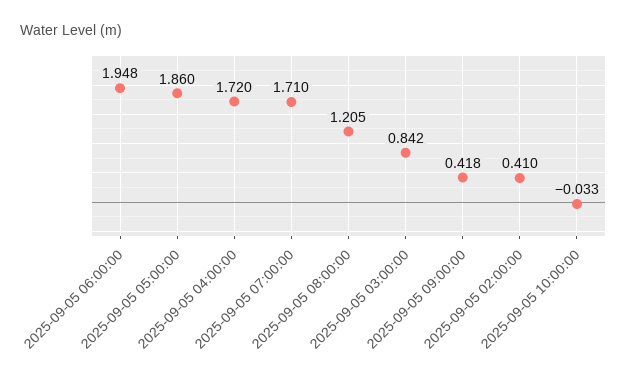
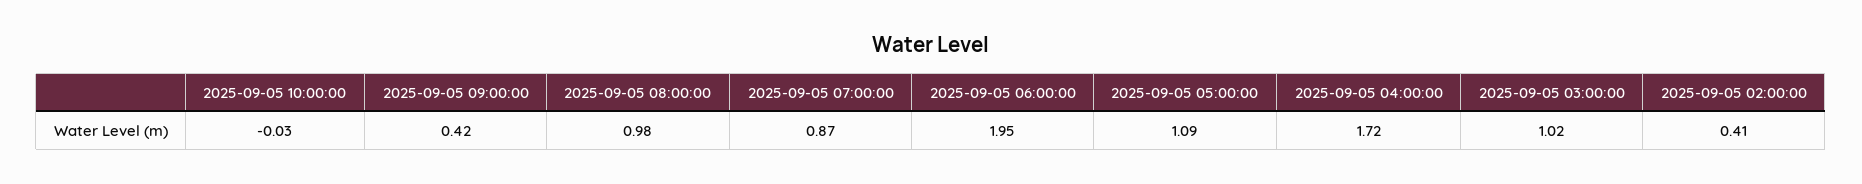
  {
    "2025-09-05 06:00:00": 1.948,
-   "2025-09-05 05:00:00": 1.86,
+   "2025-09-05 05:00:00": 1.09,
    "2025-09-05 04:00:00": 1.72,
-   "2025-09-05 07:00:00": 1.71,
+   "2025-09-05 07:00:00": 0.87,
-   "2025-09-05 08:00:00": 1.205,
+   "2025-09-05 08:00:00": 0.98,
-   "2025-09-05 03:00:00": 0.842,
+   "2025-09-05 03:00:00": 1.02,
    "2025-09-05 09:00:00": 0.418,
    "2025-09-05 02:00:00": 0.41,
    "2025-09-05 10:00:00": -0.033
  }

